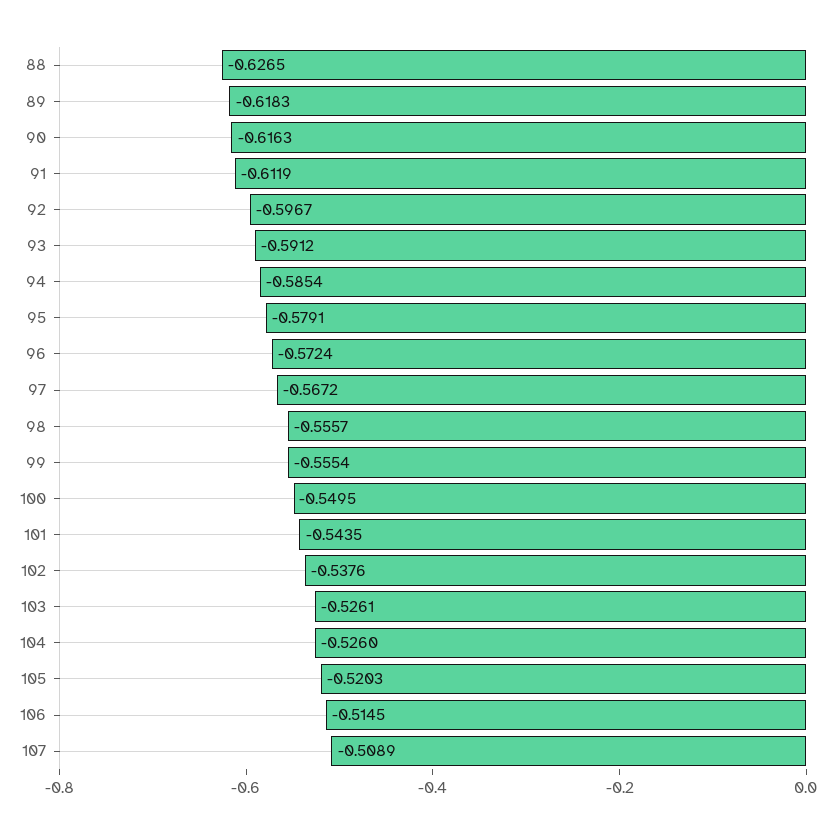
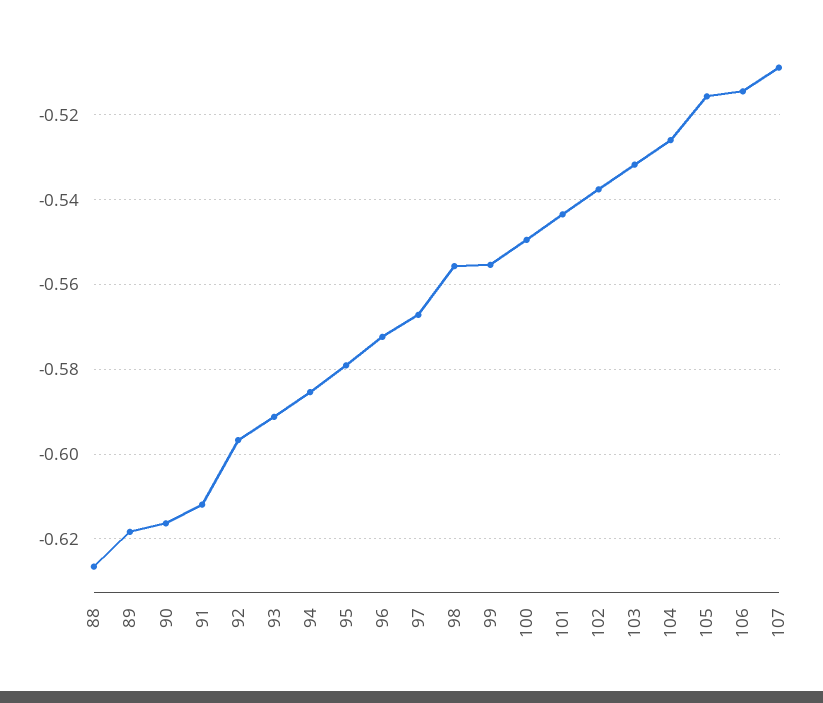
  {
    "88": -0.6265,
    "89": -0.6183,
    "90": -0.6163,
    "91": -0.6119,
    "92": -0.5967,
    "93": -0.5912,
    "94": -0.5854,
    "95": -0.5791,
    "96": -0.5724,
    "97": -0.5672,
    "98": -0.5557,
    "99": -0.5554,
    "100": -0.5495,
    "101": -0.5435,
    "102": -0.5376,
-   "103": -0.5261,
+   "103": -0.532,
    "104": -0.526,
-   "105": -0.5203,
+   "105": -0.516,
    "106": -0.5145,
    "107": -0.5089
  }

